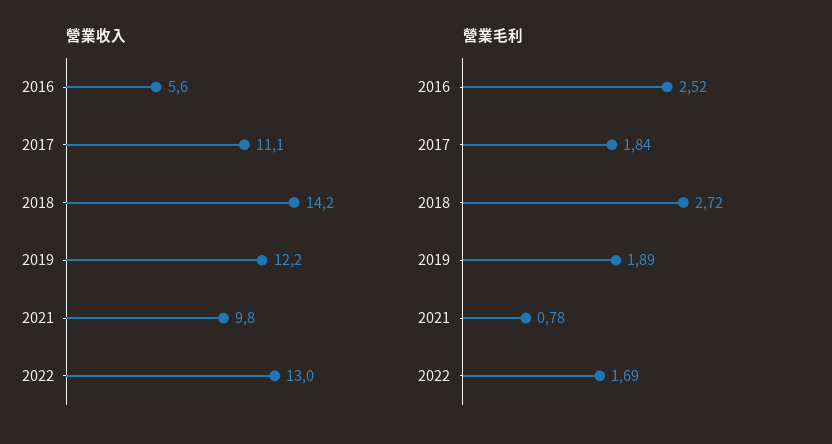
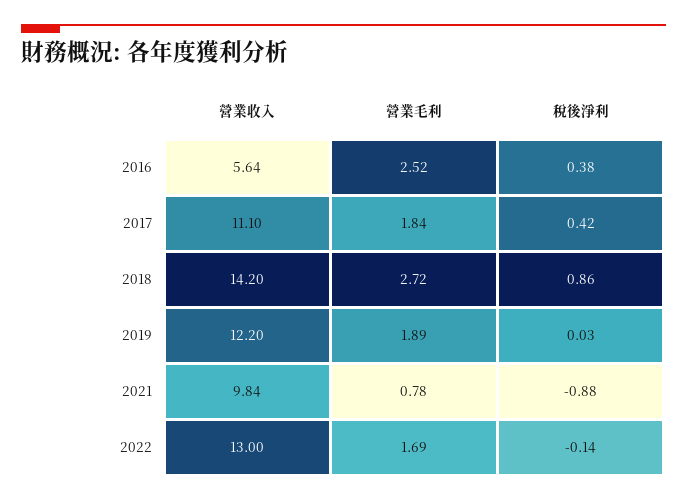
  {
    "營業收入": {
      "2016": 5.64,
      "2017": 11.1,
      "2018": 14.2,
      "2019": 12.2,
      "2021": 9.84,
      "2022": 13
    },
    "營業毛利": {
      "2016": 2.52,
      "2017": 1.84,
      "2018": 2.72,
      "2019": 1.89,
      "2021": 0.78,
      "2022": 1.69
-   }
+   },
+   "稅後淨利": {
+     "2016": 0.38,
+     "2017": 0.42,
+     "2018": 0.86,
+     "2019": 0.03,
+     "2021": -0.88,
+     "2022": -0.14
+   }
  }

